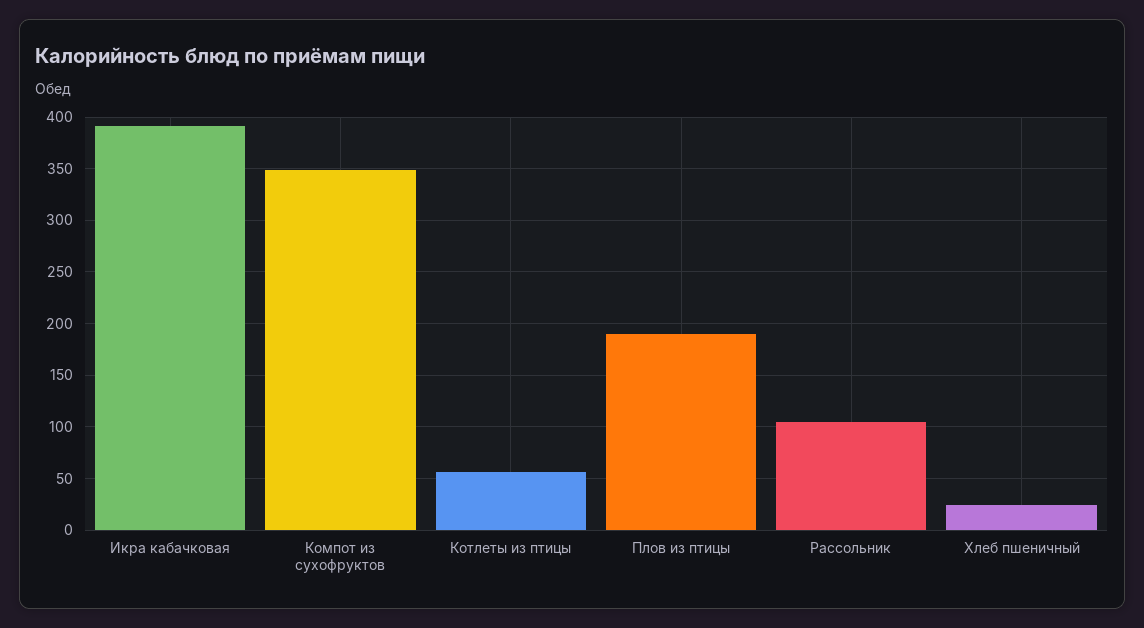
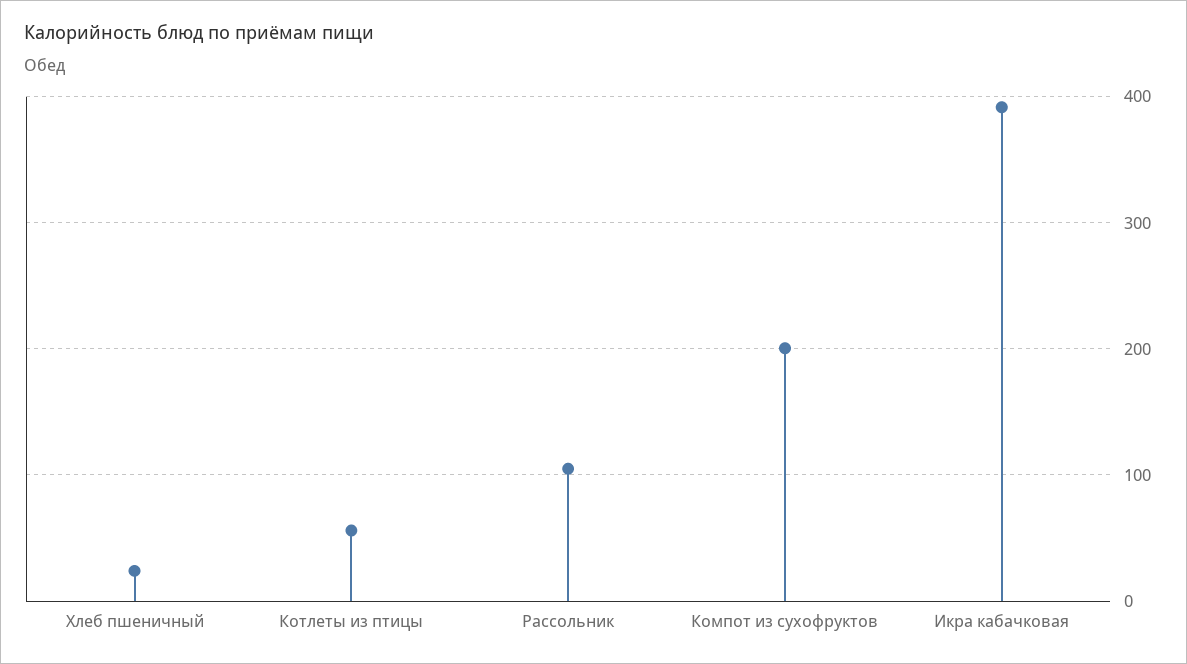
  {
    "Икра кабачковая": 390,
-   "Компот из сухофруктов": 350,
+   "Компот из сухофруктов": 200,
    "Котлеты из птицы": 60,
-   "Плов из птицы": 190,
    "Рассольник": 110,
    "Хлеб пшеничный": 20
  }

